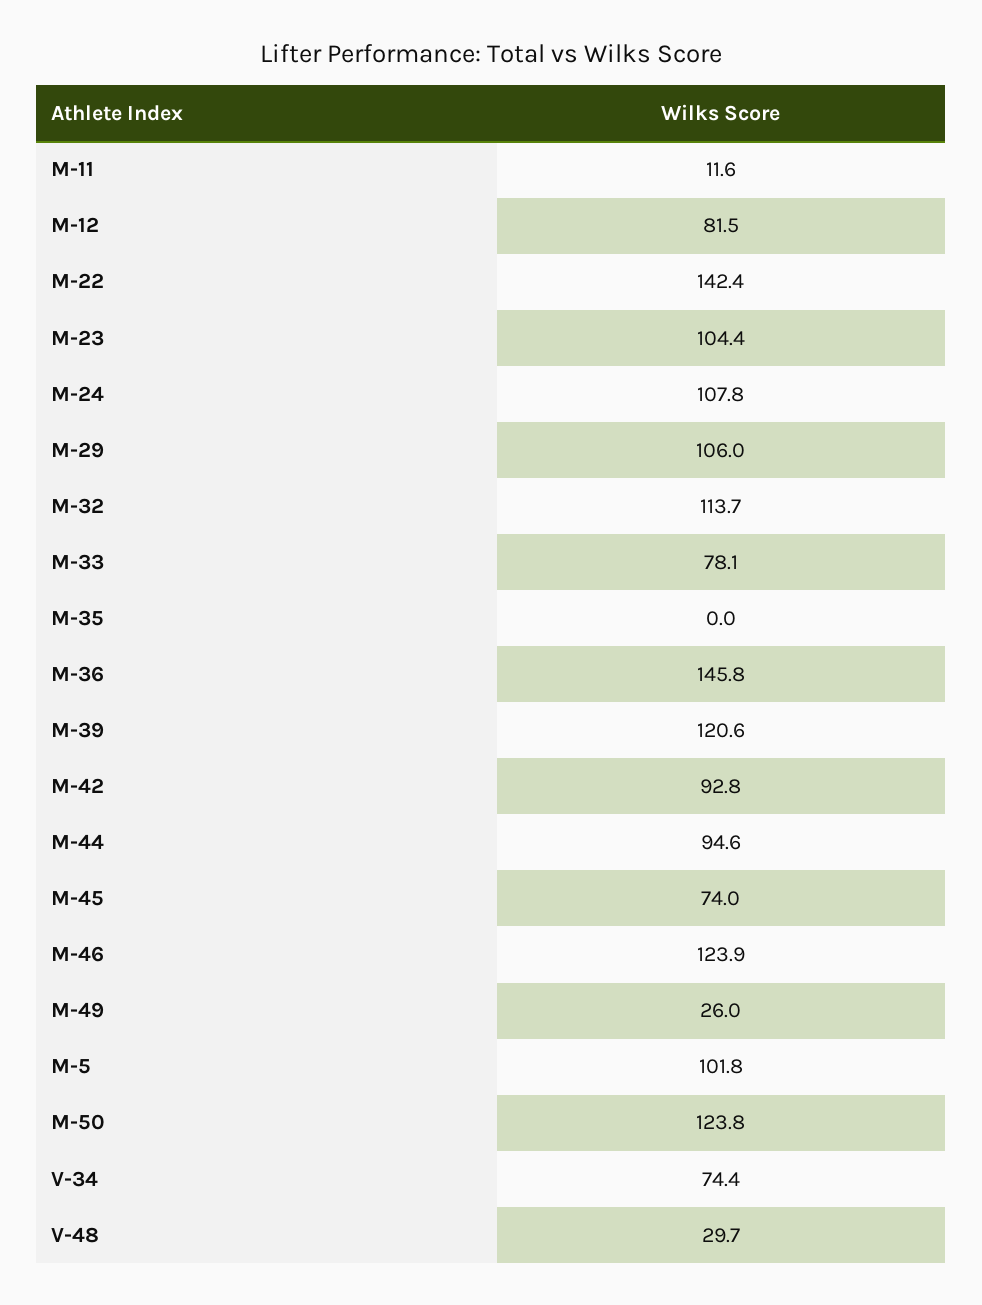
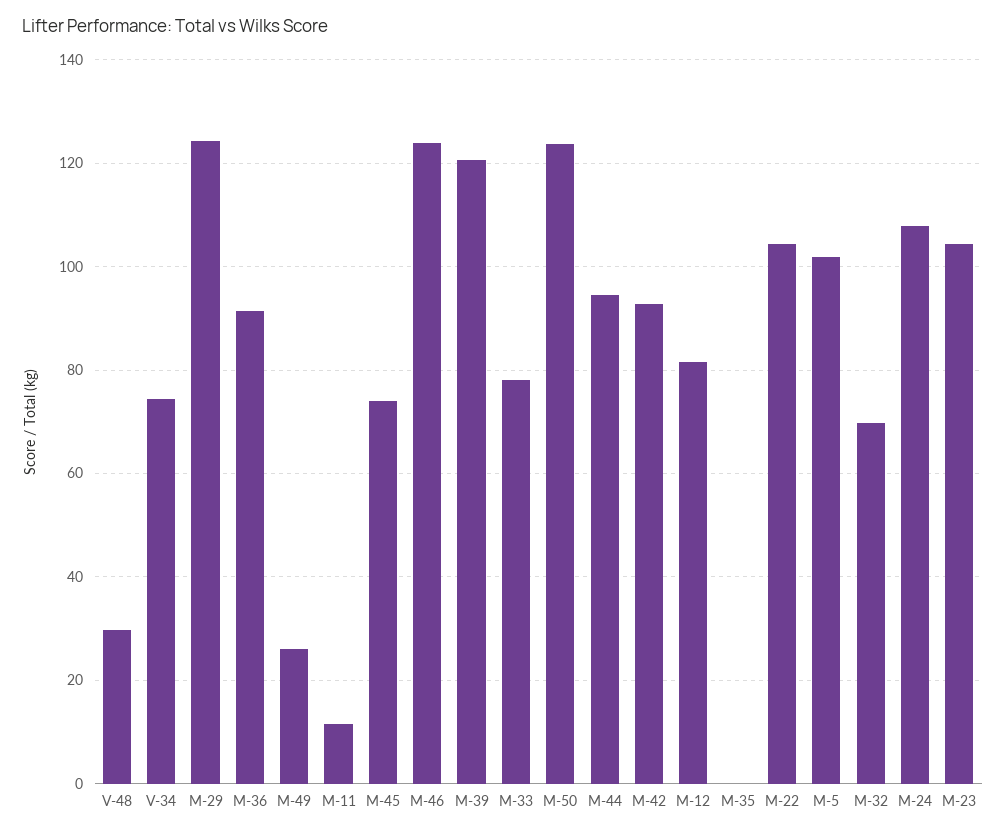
  {
    "M-11": 11.6,
    "M-12": 81.5,
-   "M-22": 142.4,
+   "M-22": 104,
    "M-23": 104.4,
    "M-24": 107.8,
-   "M-29": 106,
+   "M-29": 124,
-   "M-32": 113.7,
+   "M-32": 70,
    "M-33": 78.1,
    "M-35": 0,
-   "M-36": 145.8,
+   "M-36": 92,
    "M-39": 120.6,
    "M-42": 92.8,
    "M-44": 94.6,
    "M-45": 74,
    "M-46": 123.9,
    "M-49": 26,
    "M-5": 101.8,
    "M-50": 123.8,
    "V-34": 74.4,
    "V-48": 29.7
  }

